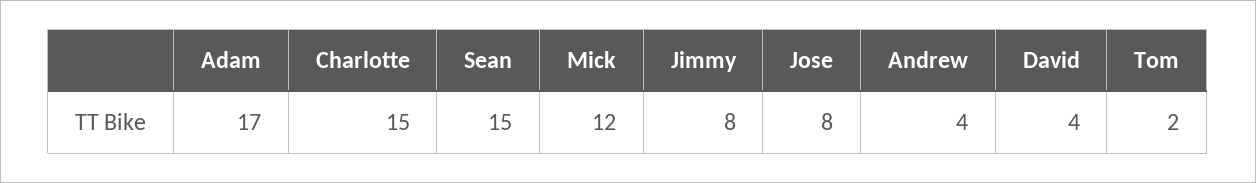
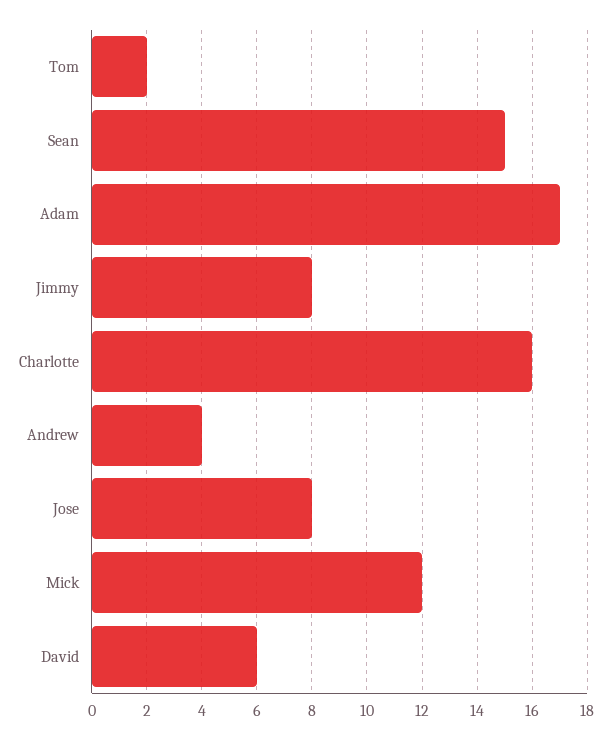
  {
    "Adam": 17,
-   "Charlotte": 15,
+   "Charlotte": 16,
    "Sean": 15,
    "Mick": 12,
    "Jimmy": 8,
    "Jose": 8,
    "Andrew": 4,
-   "David": 4,
+   "David": 6,
    "Tom": 2
  }

